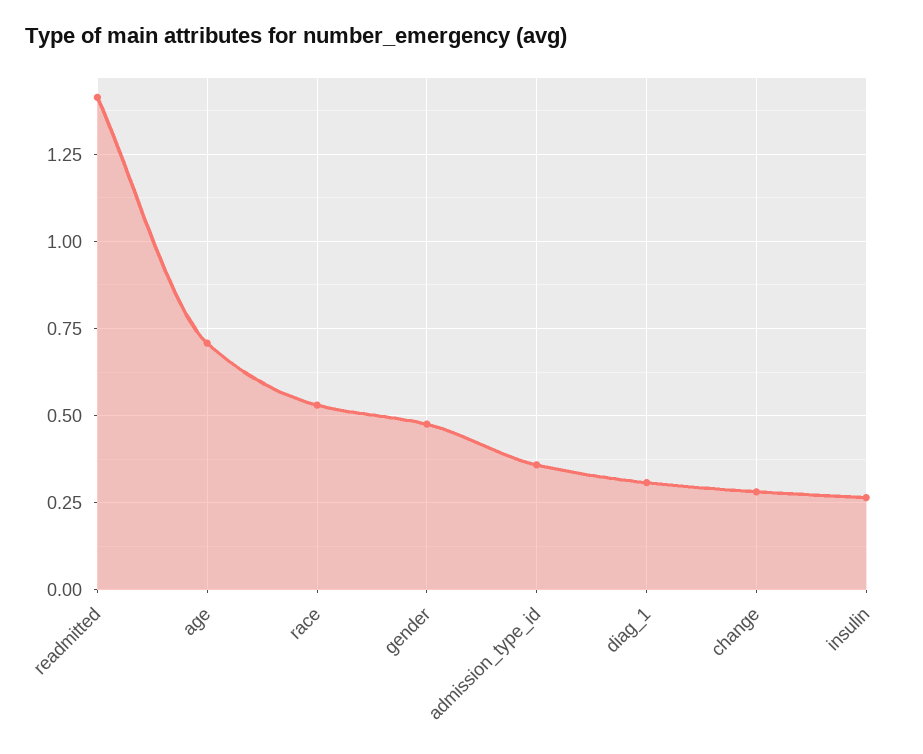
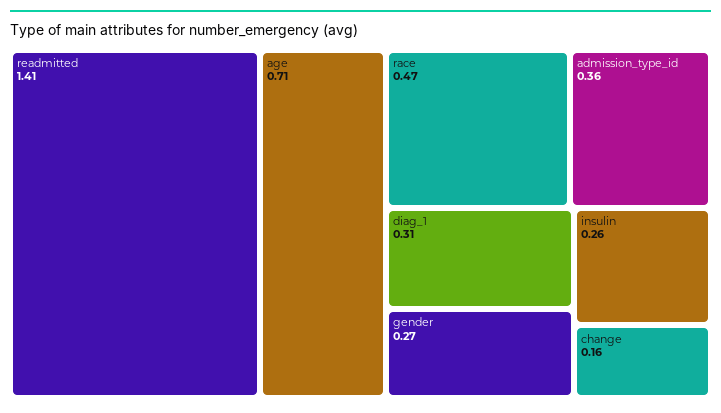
  {
    "readmitted": 1.41,
    "age": 0.71,
-   "race": 0.525,
+   "race": 0.47,
-   "gender": 0.475,
+   "gender": 0.27,
    "admission_type_id": 0.36,
    "diag_1": 0.31,
-   "change": 0.275,
+   "change": 0.16,
    "insulin": 0.26
  }

